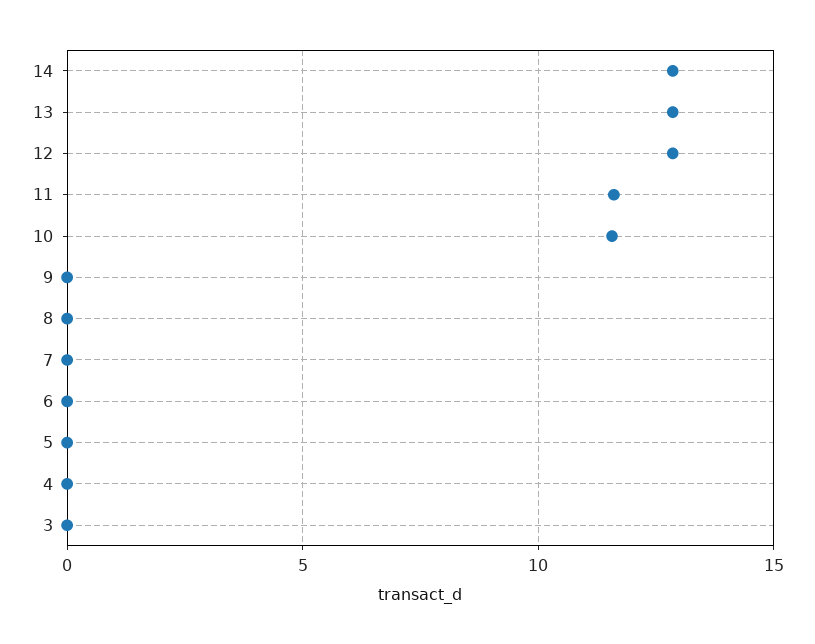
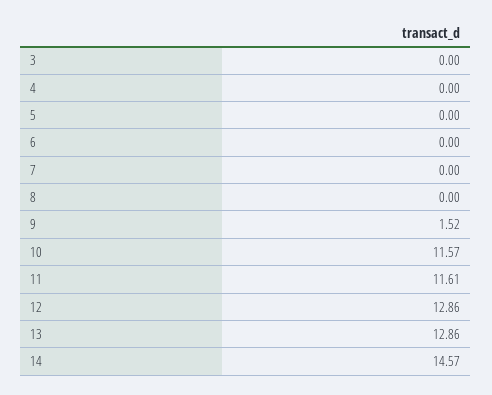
  {
-   "14": 13,
+   "14": 14.57,
    "13": 12.86,
    "12": 12.86,
    "11": 11.61,
    "10": 11.57,
-   "9": 0,
+   "9": 1.52,
    "8": 0,
    "7": 0,
    "6": 0,
    "5": 0,
    "4": 0,
    "3": 0
  }

